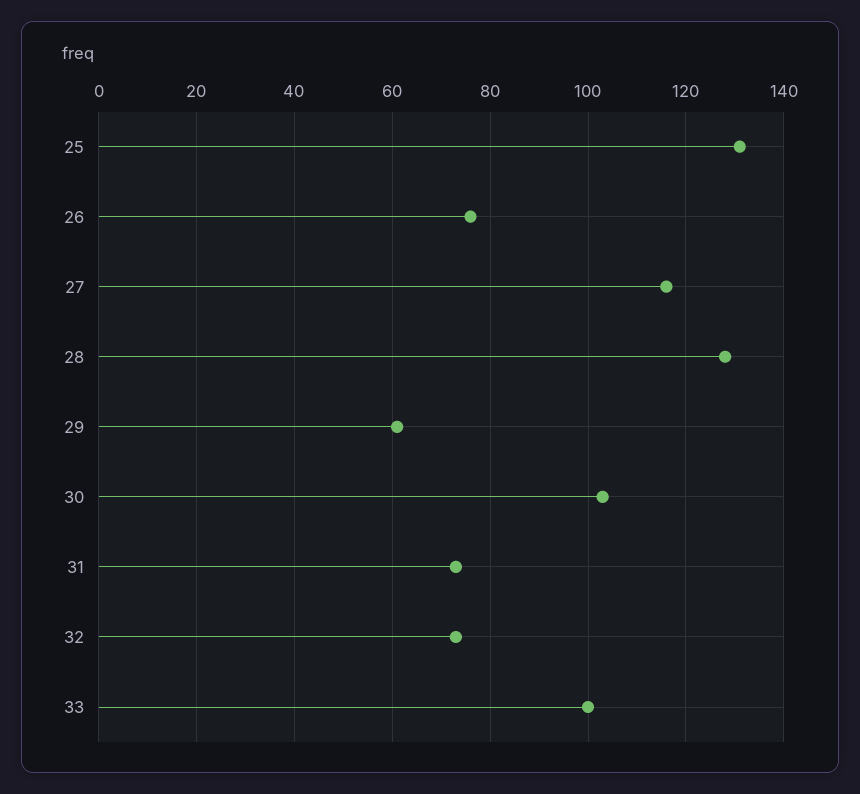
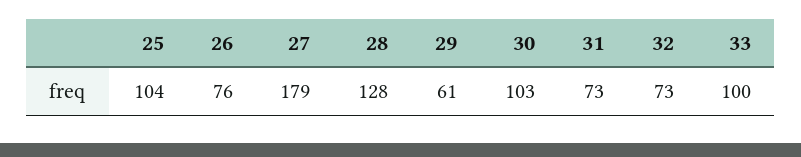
  {
-   "25": 130,
+   "25": 104,
    "26": 76,
-   "27": 115,
+   "27": 179,
    "28": 128,
    "29": 61,
    "30": 103,
    "31": 73,
    "32": 73,
    "33": 100
  }

